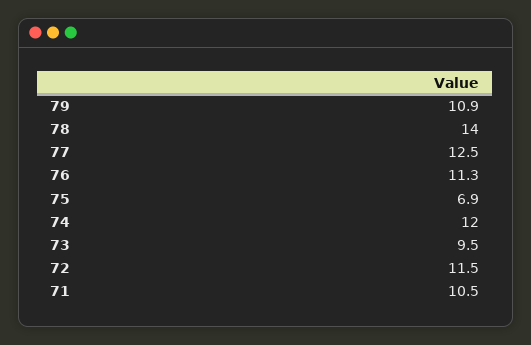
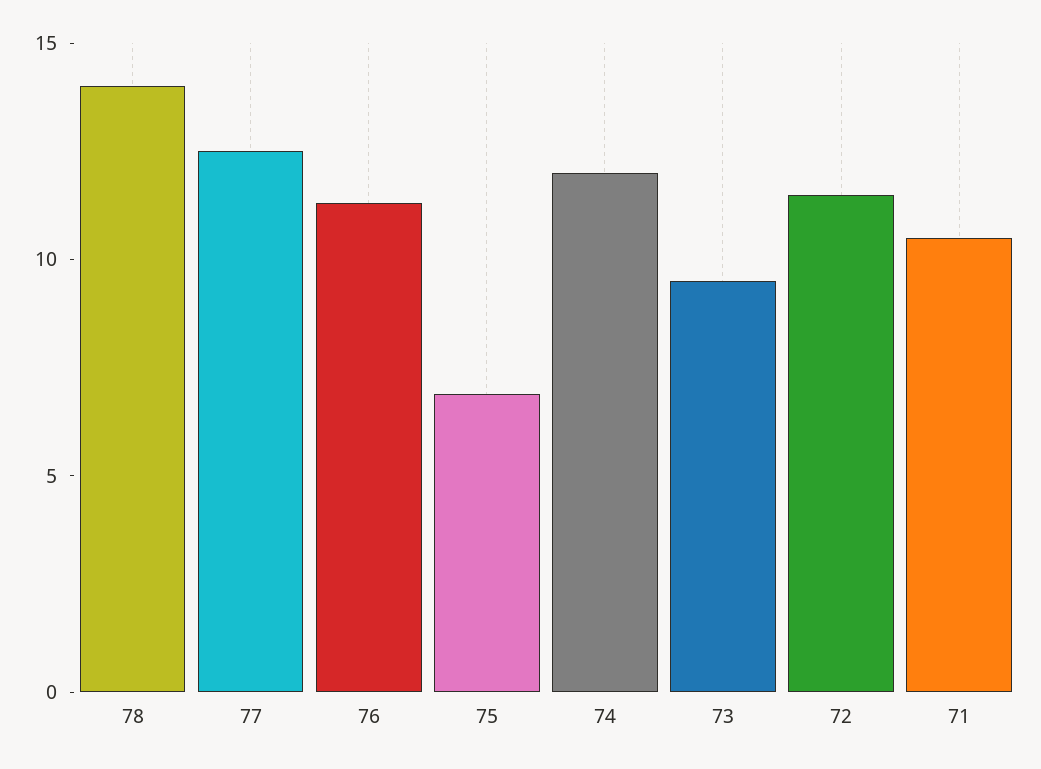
  {
-   "79": 10.9,
    "78": 14,
    "77": 12.5,
    "76": 11.3,
    "75": 6.9,
    "74": 12,
    "73": 9.5,
    "72": 11.5,
    "71": 10.5
  }

